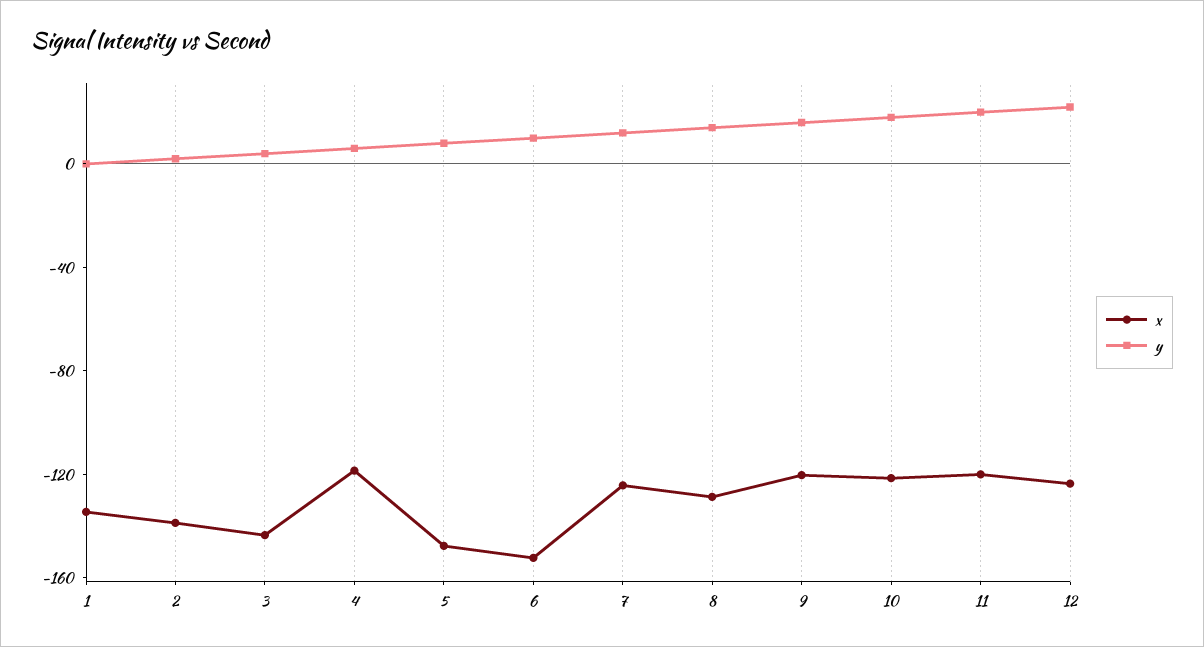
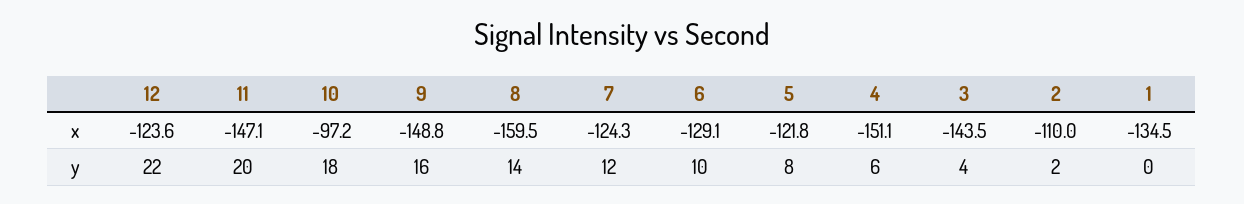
  {
    "x": {
      "1": -134.5,
-     "2": -140,
+     "2": -110,
      "3": -143.5,
-     "4": -120,
+     "4": -151.1,
-     "5": -150,
+     "5": -121.8,
-     "6": -150,
+     "6": -129.1,
      "7": -124.3,
-     "8": -130,
+     "8": -159.5,
-     "9": -120,
+     "9": -148.8,
-     "10": -120,
+     "10": -97.2,
-     "11": -120,
+     "11": -147.1,
      "12": -123.6
    },
    "y": {
      "1": 0,
      "2": 2,
      "3": 4,
      "4": 6,
      "5": 8,
      "6": 10,
      "7": 12,
      "8": 14,
      "9": 16,
      "10": 18,
      "11": 20,
      "12": 22
    }
  }

